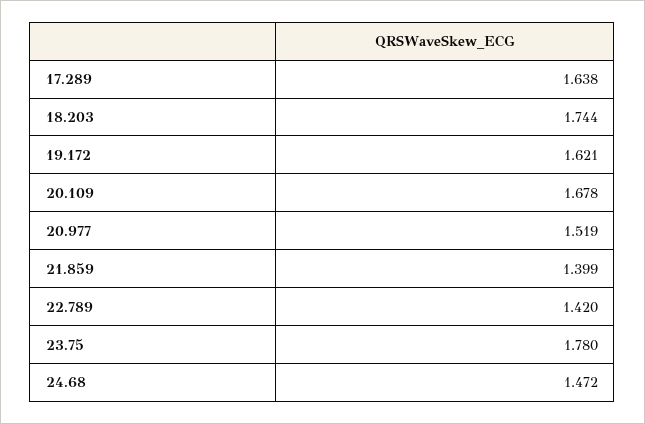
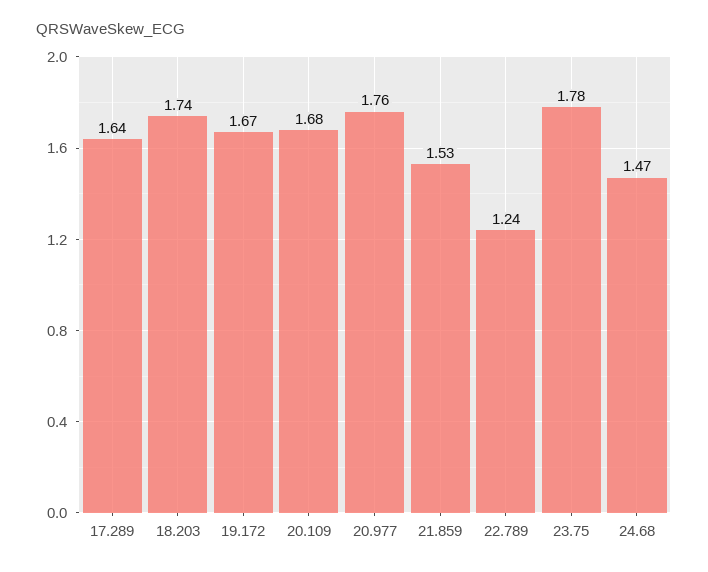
  {
    "17.289": 1.638,
    "18.203": 1.744,
-   "19.172": 1.621,
+   "19.172": 1.67,
    "20.109": 1.678,
-   "20.977": 1.519,
+   "20.977": 1.76,
-   "21.859": 1.399,
+   "21.859": 1.53,
-   "22.789": 1.42,
+   "22.789": 1.24,
    "23.75": 1.78,
    "24.68": 1.472
  }

